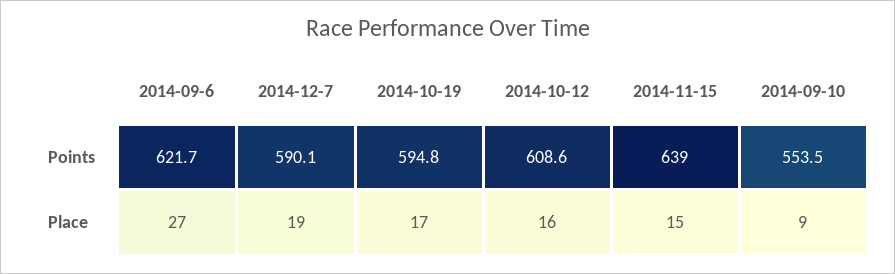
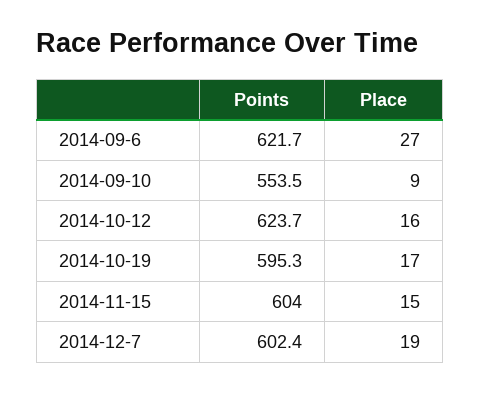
  {
    "2014-09-6": {
      "Points": 621.7,
      "Place": 27
    },
    "2014-12-7": {
-     "Points": 590.1,
+     "Points": 602.4,
      "Place": 19
    },
    "2014-10-19": {
-     "Points": 594.8,
+     "Points": 595.3,
      "Place": 17
    },
    "2014-10-12": {
-     "Points": 608.6,
+     "Points": 623.7,
      "Place": 16
    },
    "2014-11-15": {
-     "Points": 639,
+     "Points": 604,
      "Place": 15
    },
    "2014-09-10": {
      "Points": 553.5,
      "Place": 9
    }
  }

